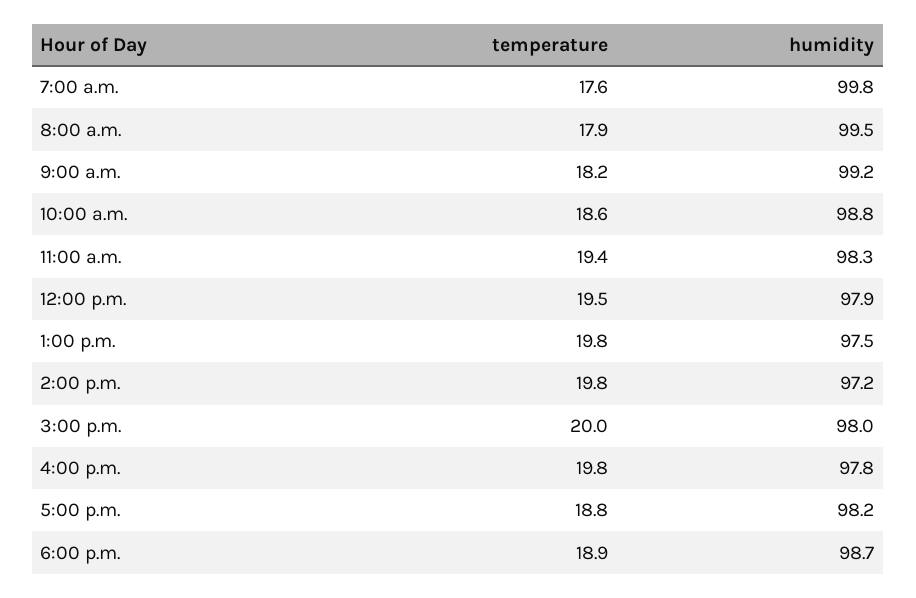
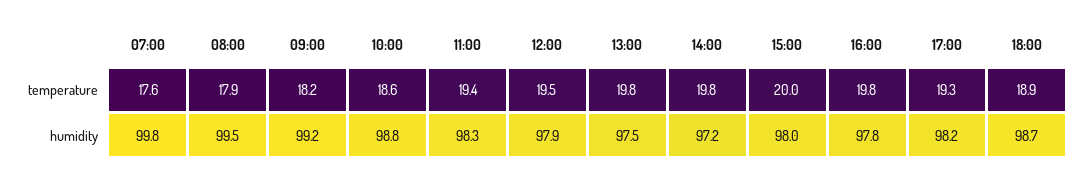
  {
    "temperature": {
      "7:00 a.m.": 17.6,
      "8:00 a.m.": 17.9,
      "9:00 a.m.": 18.2,
      "10:00 a.m.": 18.6,
      "11:00 a.m.": 19.4,
      "12:00 p.m.": 19.5,
      "1:00 p.m.": 19.8,
      "2:00 p.m.": 19.8,
      "3:00 p.m.": 20,
      "4:00 p.m.": 19.8,
-     "5:00 p.m.": 18.8,
+     "5:00 p.m.": 19.3,
      "6:00 p.m.": 18.9
    },
    "humidity": {
      "7:00 a.m.": 99.8,
      "8:00 a.m.": 99.5,
      "9:00 a.m.": 99.2,
      "10:00 a.m.": 98.8,
      "11:00 a.m.": 98.3,
      "12:00 p.m.": 97.9,
      "1:00 p.m.": 97.5,
      "2:00 p.m.": 97.2,
      "3:00 p.m.": 98,
      "4:00 p.m.": 97.8,
      "5:00 p.m.": 98.2,
      "6:00 p.m.": 98.7
    }
  }

